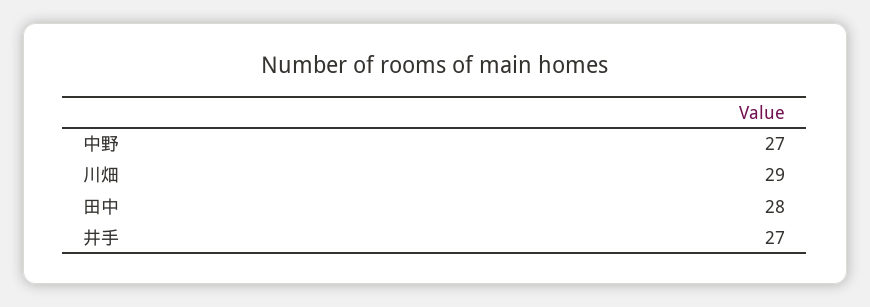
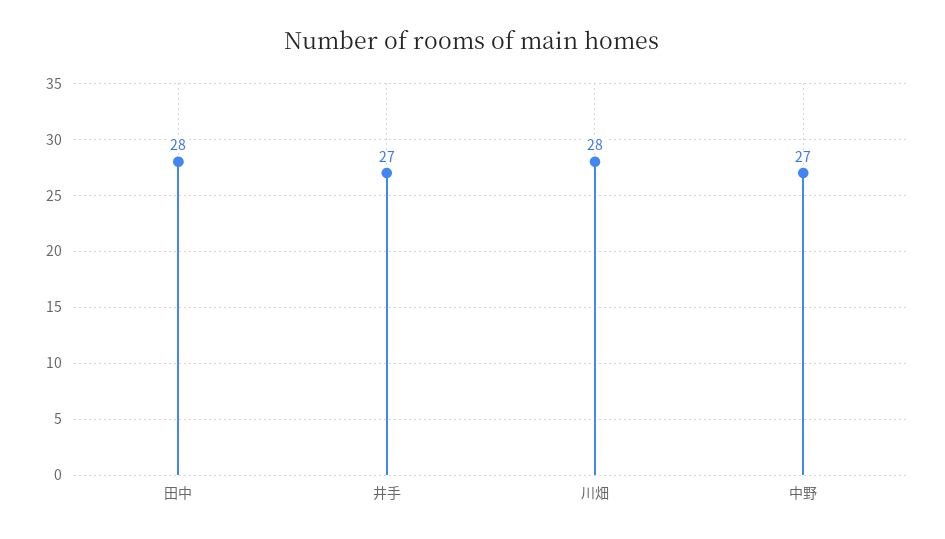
  {
    "中野": 27,
-   "川畑": 29,
+   "川畑": 28,
    "田中": 28,
    "井手": 27
  }

